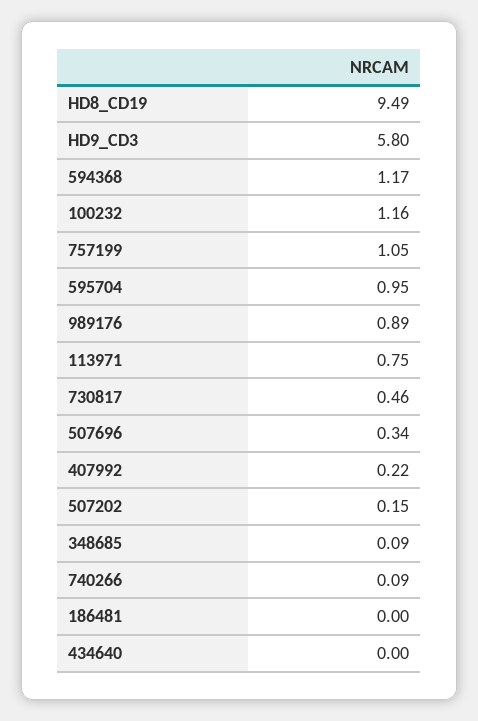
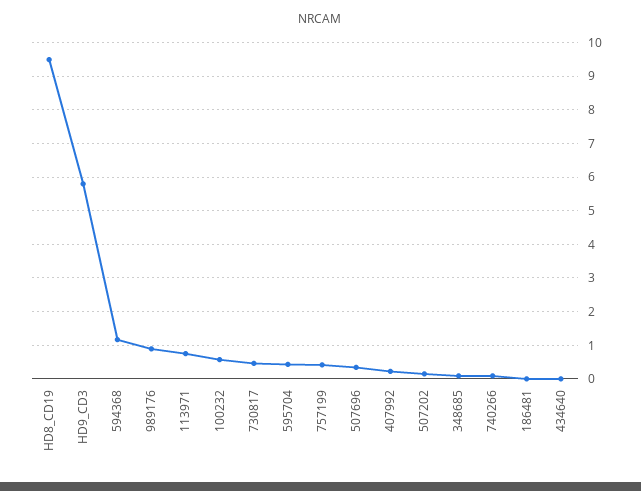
  {
    "HD8_CD19": 9.49,
    "HD9_CD3": 5.8,
    "594368": 1.17,
-   "100232": 1.16,
+   "100232": 0.6,
-   "757199": 1.05,
+   "757199": 0.4,
-   "595704": 0.95,
+   "595704": 0.4,
    "989176": 0.89,
    "113971": 0.75,
    "730817": 0.46,
    "507696": 0.34,
    "407992": 0.22,
    "507202": 0.15,
    "348685": 0.09,
    "740266": 0.09,
    "186481": 0,
    "434640": 0
  }

